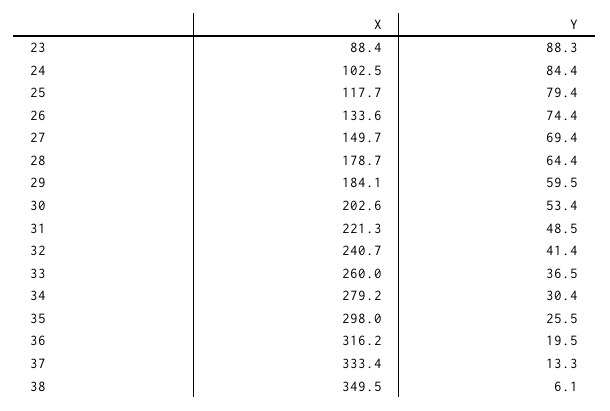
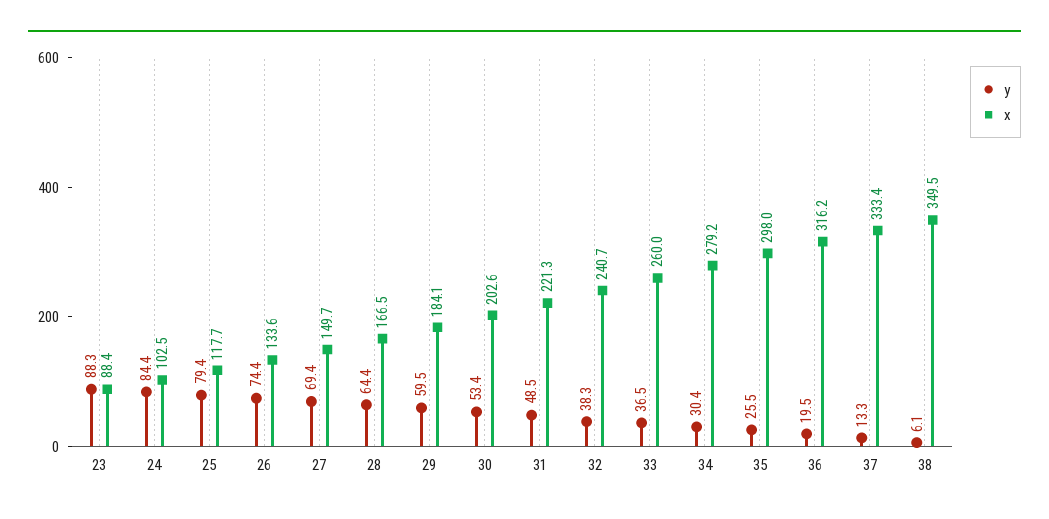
  {
    "X": {
      "23": 88.4,
      "24": 102.5,
      "25": 117.7,
      "26": 133.6,
      "27": 149.7,
-     "28": 178.7,
+     "28": 166.5,
      "29": 184.1,
      "30": 202.6,
      "31": 221.3,
      "32": 240.7,
      "33": 260,
      "34": 279.2,
      "35": 298,
      "36": 316.2,
      "37": 333.4,
      "38": 349.5
    },
    "Y": {
      "23": 88.3,
      "24": 84.4,
      "25": 79.4,
      "26": 74.4,
      "27": 69.4,
      "28": 64.4,
      "29": 59.5,
      "30": 53.4,
      "31": 48.5,
-     "32": 41.4,
+     "32": 38.3,
      "33": 36.5,
      "34": 30.4,
      "35": 25.5,
      "36": 19.5,
      "37": 13.3,
      "38": 6.1
    }
  }

